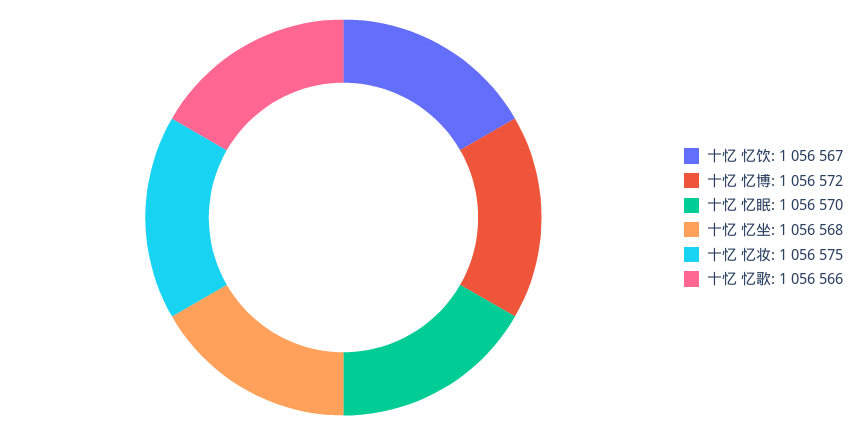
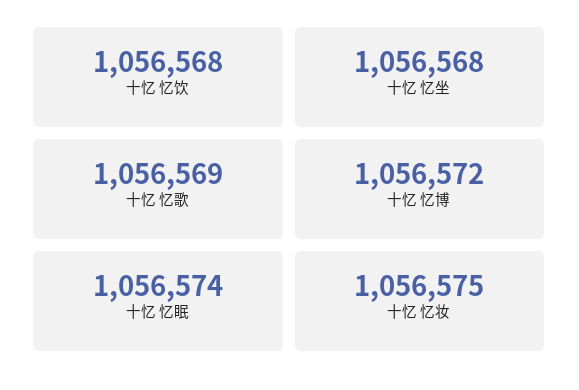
  {
-   "十忆 忆饮": 1056567,
+   "十忆 忆饮": 1056568,
    "十忆 忆博": 1056572,
-   "十忆 忆眠": 1056570,
+   "十忆 忆眠": 1056574,
    "十忆 忆坐": 1056568,
    "十忆 忆妆": 1056575,
-   "十忆 忆歌": 1056566
+   "十忆 忆歌": 1056569
  }

